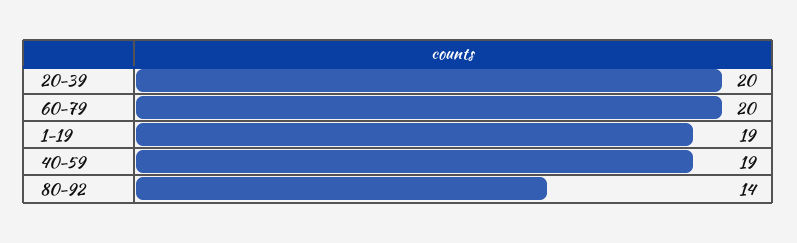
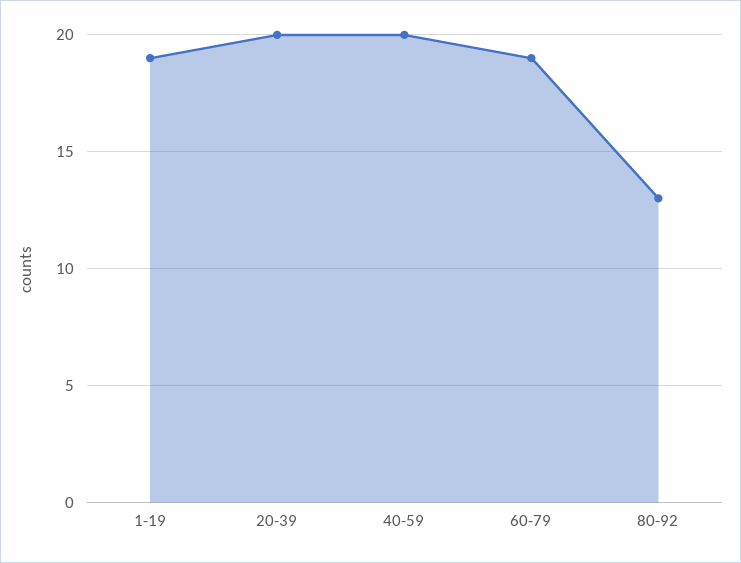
  {
    "20-39": 20,
-   "60-79": 20,
+   "60-79": 19,
    "1-19": 19,
-   "40-59": 19,
+   "40-59": 20,
-   "80-92": 14
+   "80-92": 13
  }

